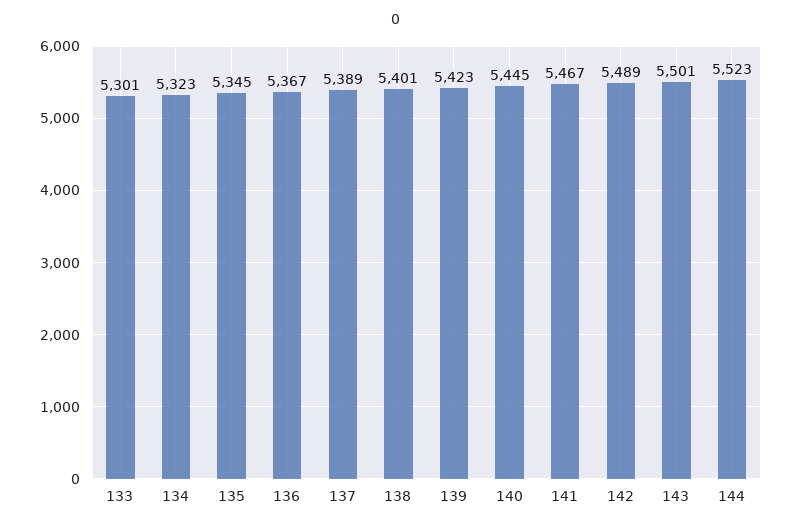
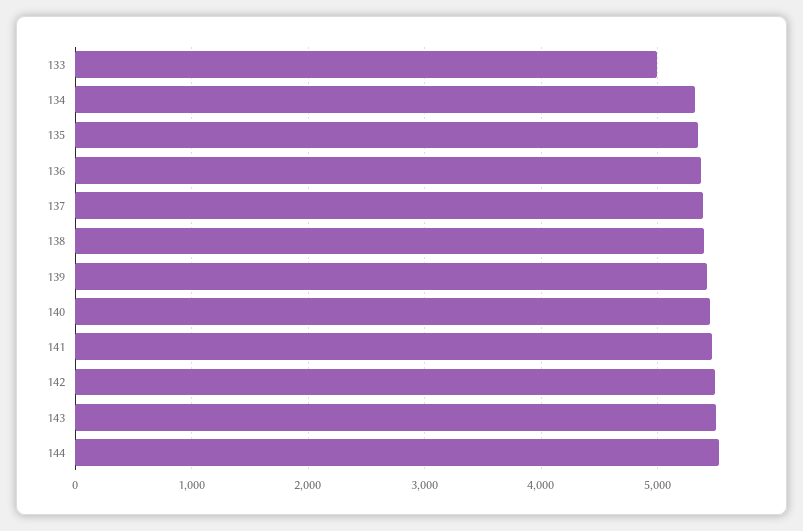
  {
-   "133": 5301,
+   "133": 5000,
    "134": 5323,
    "135": 5345,
    "136": 5367,
    "137": 5389,
    "138": 5401,
    "139": 5423,
    "140": 5445,
    "141": 5467,
    "142": 5489,
    "143": 5501,
    "144": 5523
  }

